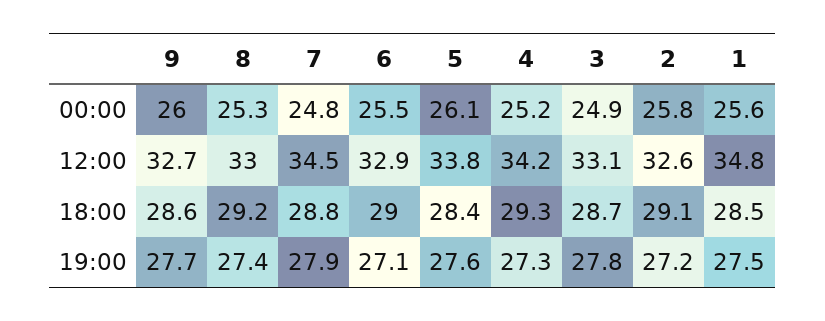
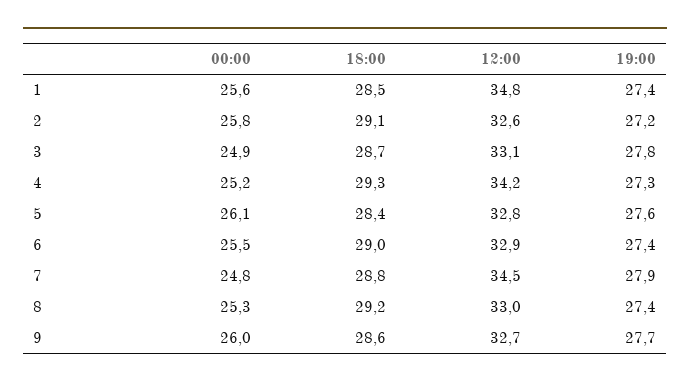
  {
    "9": {
      "00:00": 26,
      "12:00": 32.7,
      "18:00": 28.6,
      "19:00": 27.7
    },
    "8": {
      "00:00": 25.3,
      "12:00": 33,
      "18:00": 29.2,
      "19:00": 27.4
    },
    "7": {
      "00:00": 24.8,
      "12:00": 34.5,
      "18:00": 28.8,
      "19:00": 27.9
    },
    "6": {
      "00:00": 25.5,
      "12:00": 32.9,
      "18:00": 29,
-     "19:00": 27.1
+     "19:00": 27.4
    },
    "5": {
      "00:00": 26.1,
-     "12:00": 33.8,
+     "12:00": 32.8,
      "18:00": 28.4,
      "19:00": 27.6
    },
    "4": {
      "00:00": 25.2,
      "12:00": 34.2,
      "18:00": 29.3,
      "19:00": 27.3
    },
    "3": {
      "00:00": 24.9,
      "12:00": 33.1,
      "18:00": 28.7,
      "19:00": 27.8
    },
    "2": {
      "00:00": 25.8,
      "12:00": 32.6,
      "18:00": 29.1,
      "19:00": 27.2
    },
    "1": {
      "00:00": 25.6,
      "12:00": 34.8,
      "18:00": 28.5,
-     "19:00": 27.5
+     "19:00": 27.4
    }
  }

